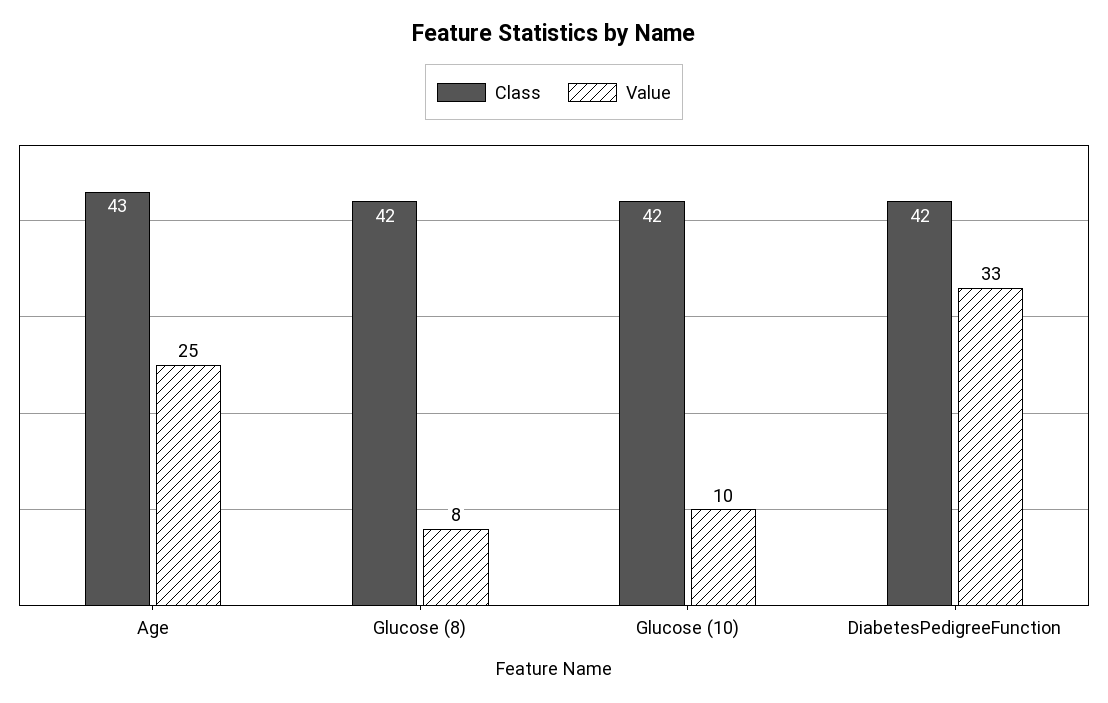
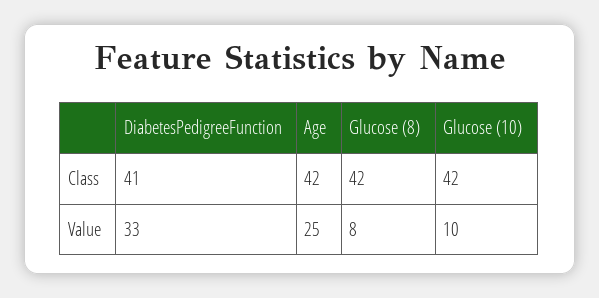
  {
    "Class": {
-     "Age": 43,
+     "Age": 42,
      "Glucose (8)": 42,
      "Glucose (10)": 42,
-     "DiabetesPedigreeFunction": 42
+     "DiabetesPedigreeFunction": 41
    },
    "Value": {
      "Age": 25,
      "Glucose (8)": 8,
      "Glucose (10)": 10,
      "DiabetesPedigreeFunction": 33
    }
  }

